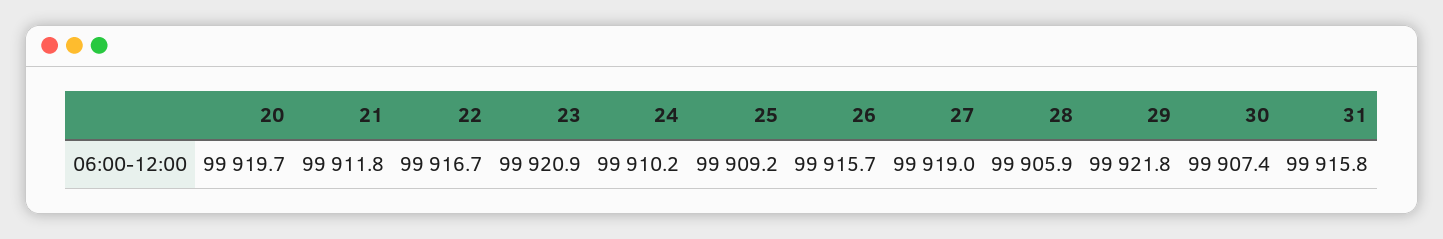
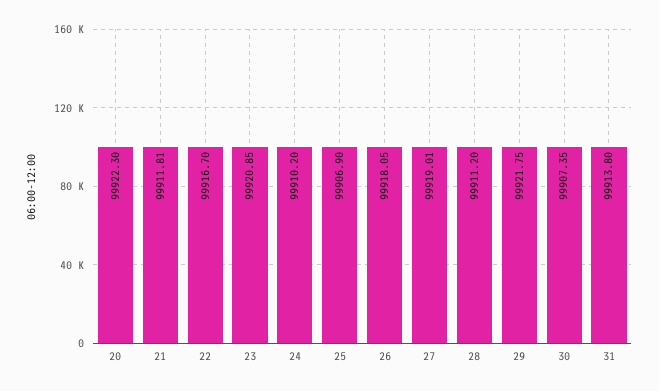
  {
-   "20": 99919.7,
+   "20": 99922.3,
    "21": 99911.81,
    "22": 99916.7,
    "23": 99920.85,
    "24": 99910.2,
-   "25": 99909.2,
+   "25": 99906.9,
-   "26": 99915.7,
+   "26": 99918.05,
    "27": 99919.01,
-   "28": 99905.9,
+   "28": 99911.2,
    "29": 99921.75,
    "30": 99907.35,
-   "31": 99915.8
+   "31": 99913.8
  }

